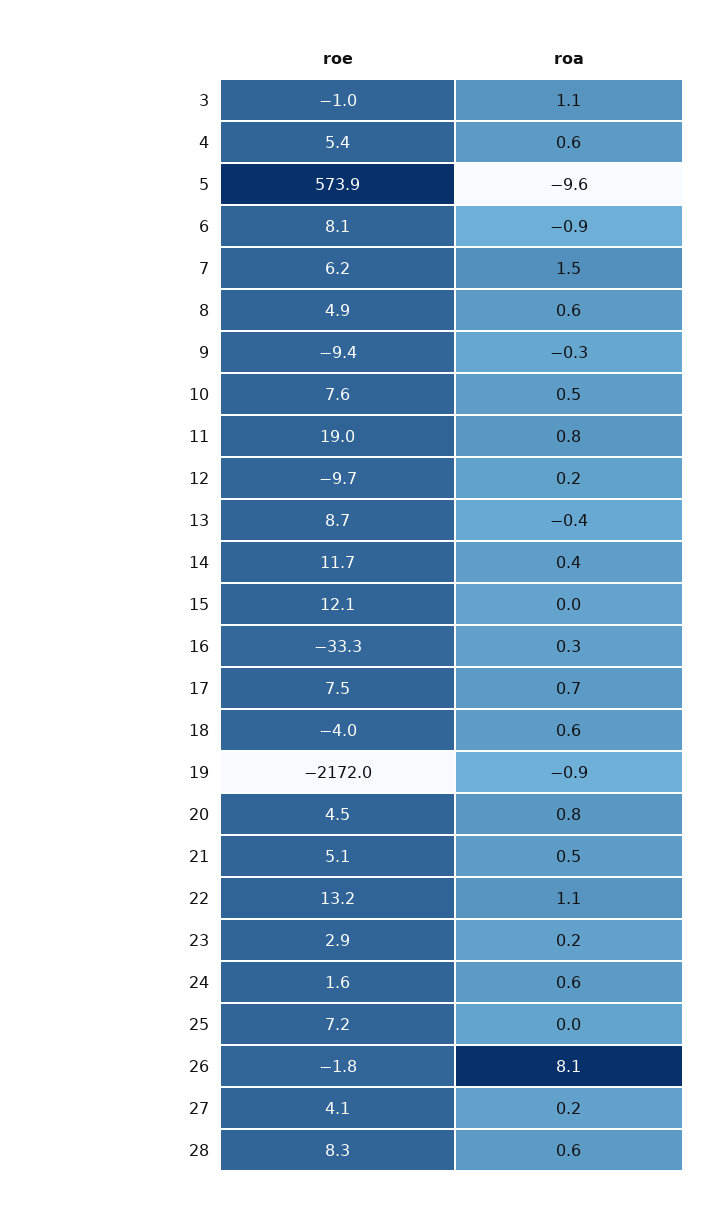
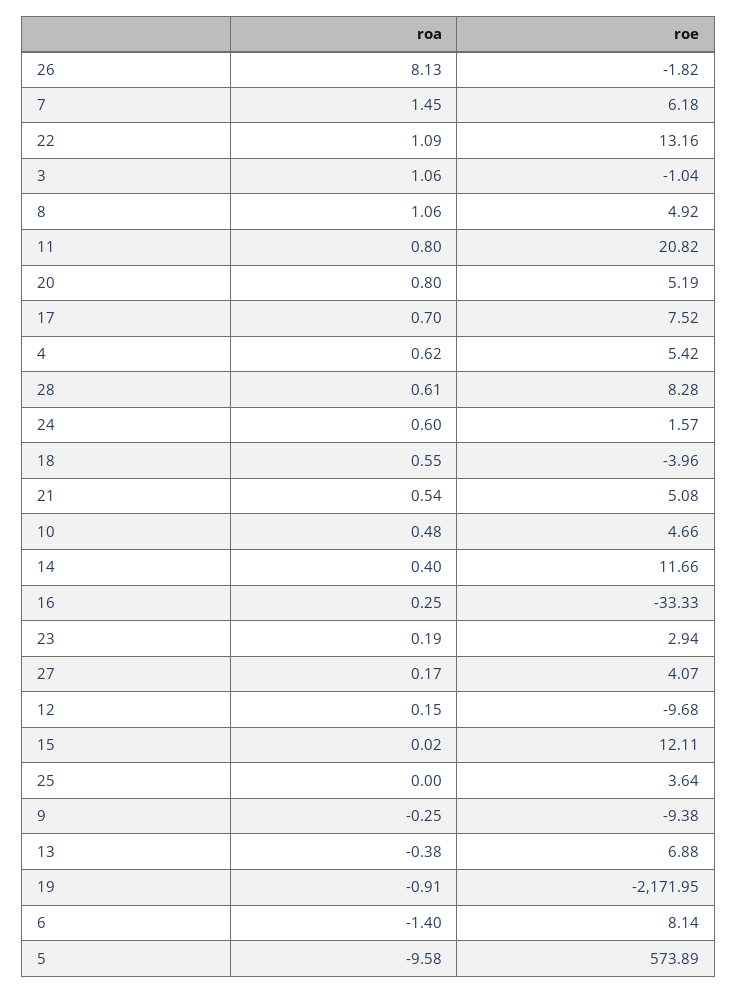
  {
    "roe": {
      "3": -1.04,
      "4": 5.42,
      "5": 573.89,
      "6": 8.14,
      "7": 6.18,
      "8": 4.92,
      "9": -9.38,
-     "10": 7.6,
+     "10": 4.66,
-     "11": 19,
+     "11": 20.82,
      "12": -9.68,
-     "13": 8.7,
+     "13": 6.88,
      "14": 11.66,
      "15": 12.11,
      "16": -33.33,
      "17": 7.52,
      "18": -3.96,
      "19": -2171.95,
-     "20": 4.5,
+     "20": 5.19,
      "21": 5.08,
      "22": 13.16,
      "23": 2.94,
      "24": 1.57,
-     "25": 7.2,
+     "25": 3.64,
      "26": -1.82,
      "27": 4.07,
      "28": 8.28
    },
    "roa": {
      "3": 1.06,
      "4": 0.62,
      "5": -9.58,
-     "6": -0.9,
+     "6": -1.4,
      "7": 1.45,
-     "8": 0.6,
+     "8": 1.06,
      "9": -0.25,
      "10": 0.48,
      "11": 0.8,
      "12": 0.15,
      "13": -0.38,
      "14": 0.4,
      "15": 0.02,
      "16": 0.25,
      "17": 0.7,
      "18": 0.55,
      "19": -0.91,
      "20": 0.8,
      "21": 0.54,
      "22": 1.09,
      "23": 0.19,
      "24": 0.6,
      "25": 0,
      "26": 8.13,
      "27": 0.17,
      "28": 0.61
    }
  }

